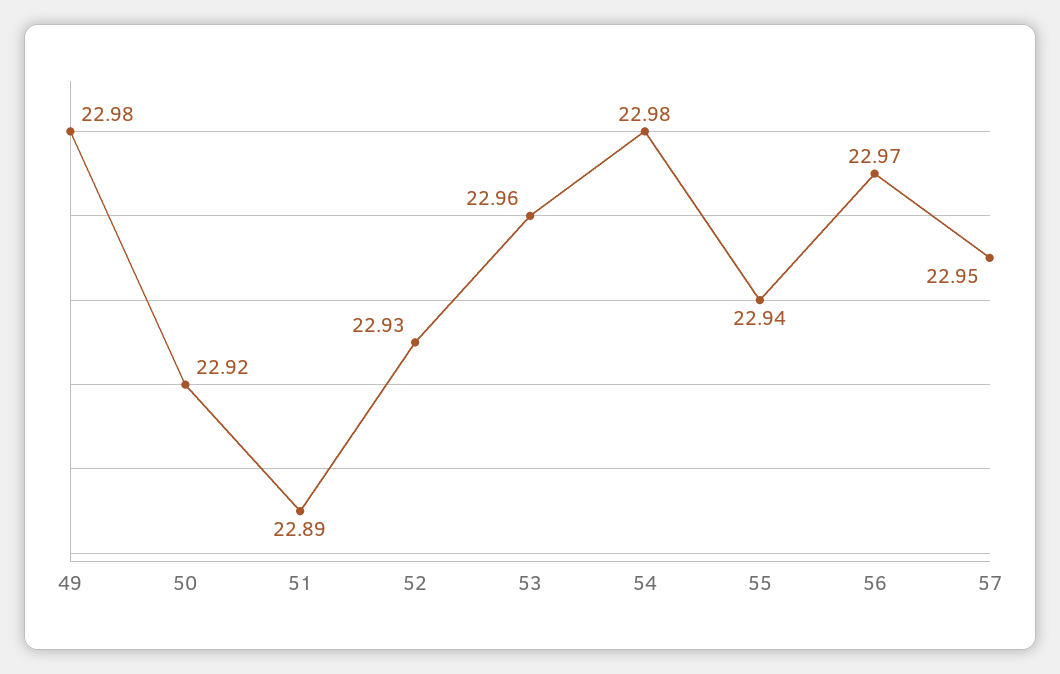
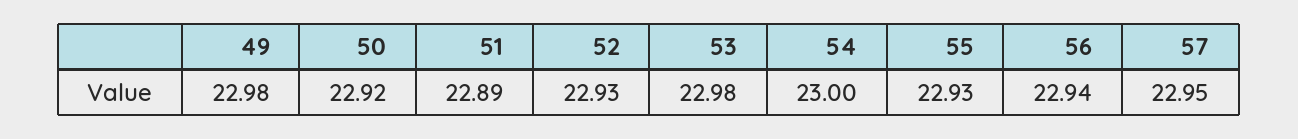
  {
    "49": 22.98,
    "50": 22.92,
    "51": 22.89,
    "52": 22.93,
-   "53": 22.96,
+   "53": 22.98,
-   "54": 22.98,
+   "54": 23,
-   "55": 22.94,
+   "55": 22.93,
-   "56": 22.97,
+   "56": 22.94,
    "57": 22.95
  }

